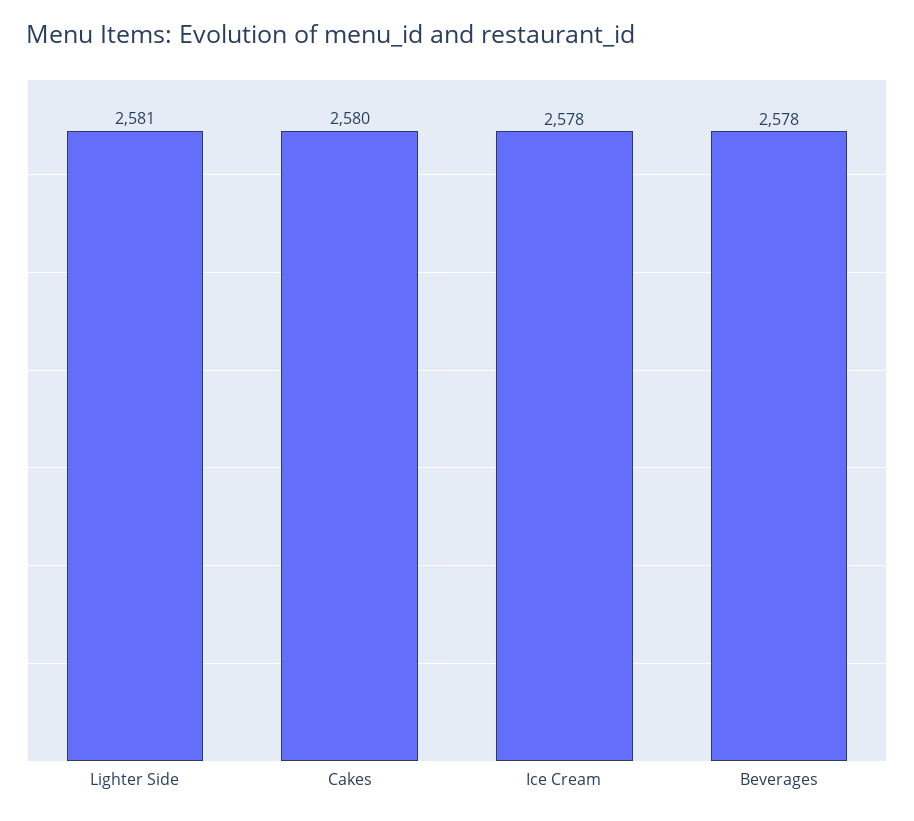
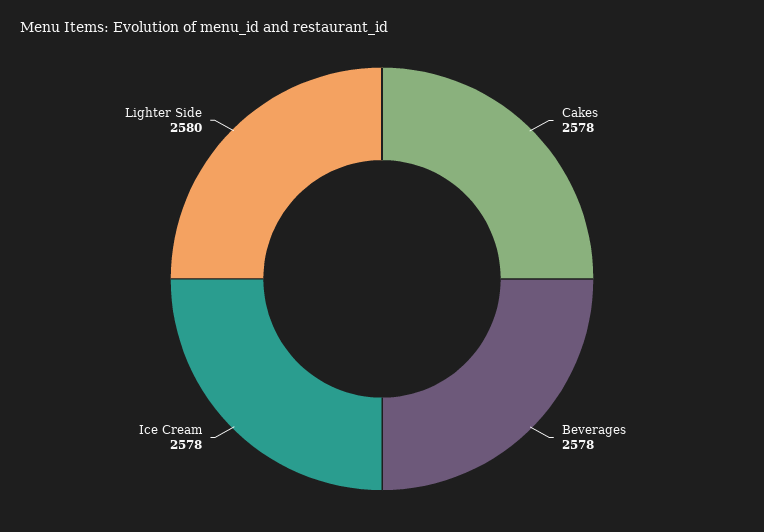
  {
-   "Lighter Side": 2581,
+   "Lighter Side": 2580,
-   "Cakes": 2580,
+   "Cakes": 2578,
    "Ice Cream": 2578,
    "Beverages": 2578
  }

